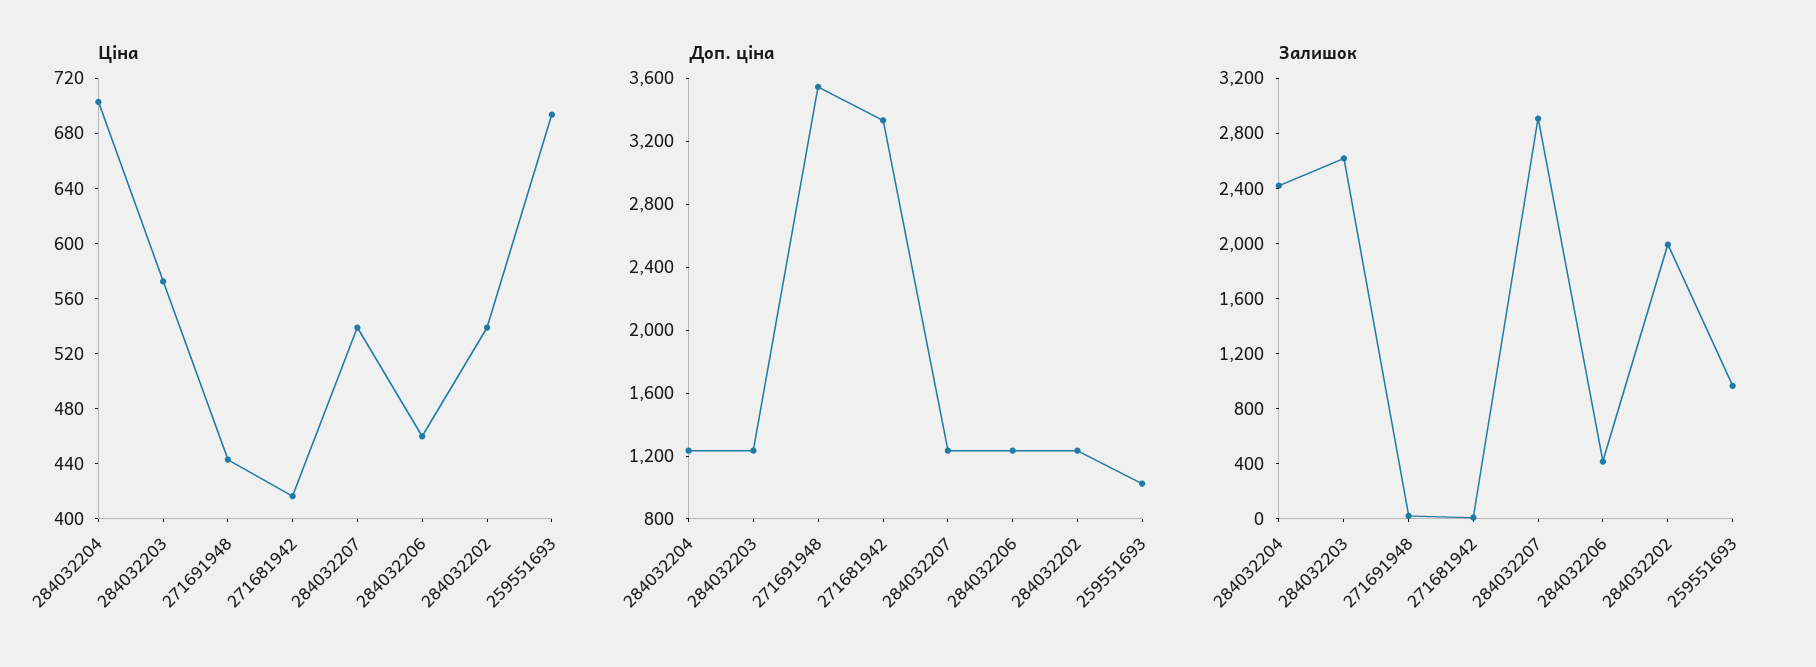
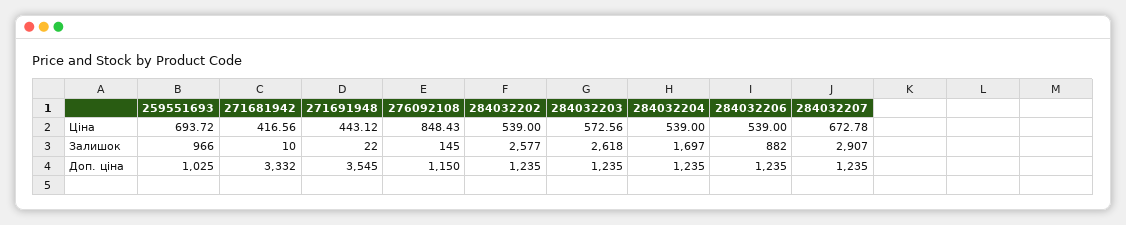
  {
    "Ціна": {
-     "284032204": 700,
+     "284032204": 539,
      "284032203": 572.56,
      "271691948": 443.12,
      "271681942": 416.56,
-     "284032207": 540,
+     "284032207": 672.78,
-     "284032206": 460,
+     "284032206": 539,
      "284032202": 539,
-     "259551693": 693.72
+     "259551693": 693.72,
+     "276092108": 848.43
    },
    "Доп. ціна": {
      "284032204": 1235,
      "284032203": 1235,
      "271691948": 3545,
      "271681942": 3332,
      "284032207": 1235,
      "284032206": 1235,
      "284032202": 1235,
-     "259551693": 1025
+     "259551693": 1025,
+     "276092108": 1150
    },
    "Залишок": {
-     "284032204": 2400,
+     "284032204": 1697,
      "284032203": 2618,
      "271691948": 22,
      "271681942": 10,
      "284032207": 2907,
-     "284032206": 400,
+     "284032206": 882,
-     "284032202": 2000,
+     "284032202": 2577,
-     "259551693": 966
+     "259551693": 966,
+     "276092108": 145
    }
  }

